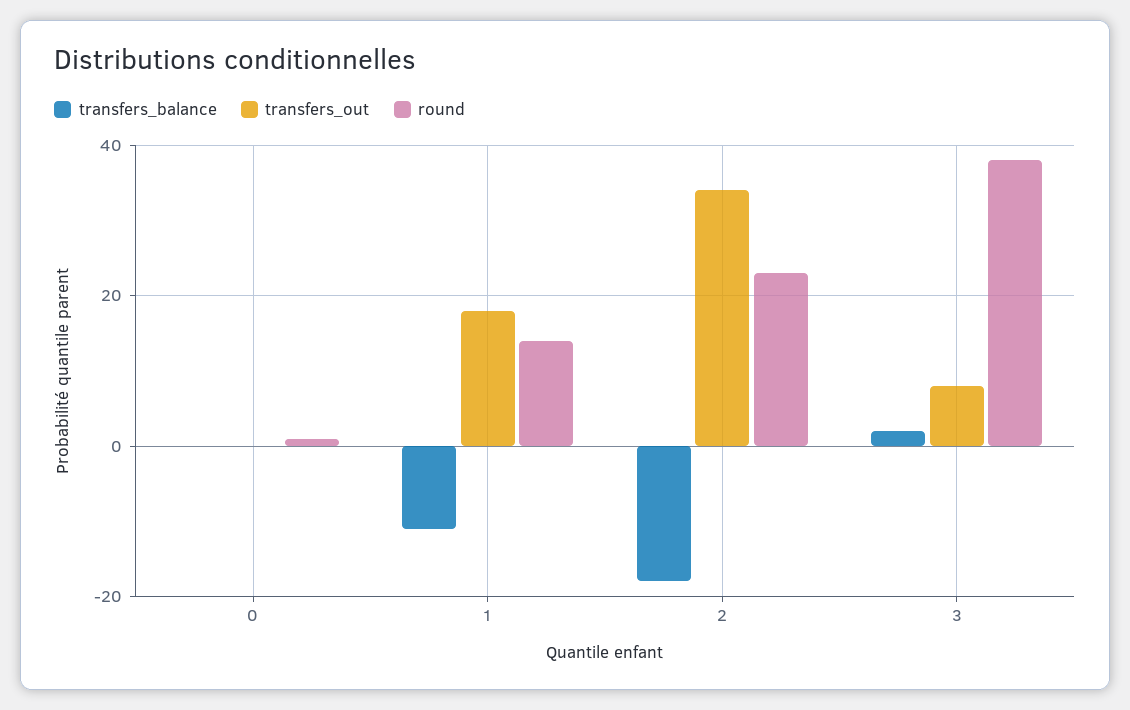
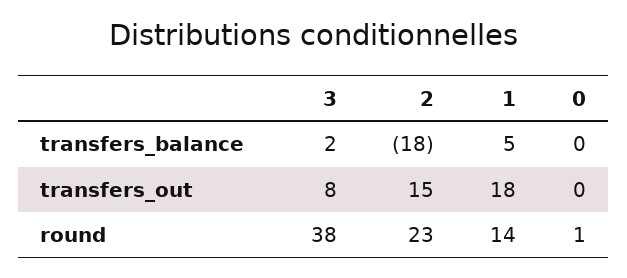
  {
    "transfers_balance": {
      "0": 0,
-     "1": -10,
+     "1": 5,
      "2": -18,
      "3": 2
    },
    "transfers_out": {
      "0": 0,
      "1": 18,
-     "2": 35,
+     "2": 15,
      "3": 8
    },
    "round": {
      "0": 1,
      "1": 14,
      "2": 23,
      "3": 38
    }
  }

